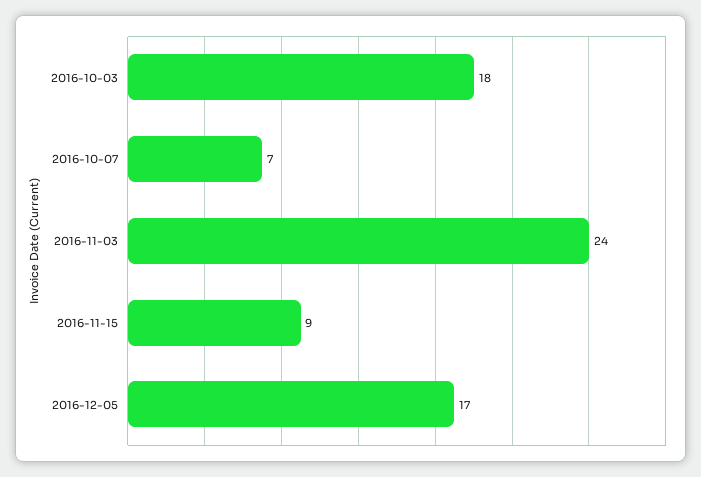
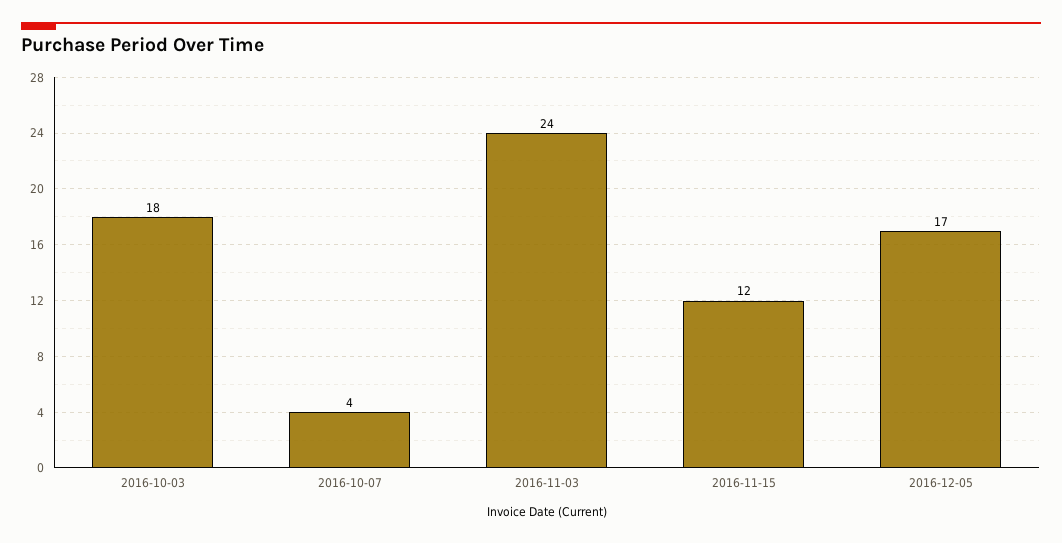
  {
    "2016-10-03": 18,
-   "2016-10-07": 7,
+   "2016-10-07": 4,
    "2016-11-03": 24,
-   "2016-11-15": 9,
+   "2016-11-15": 12,
    "2016-12-05": 17
  }

